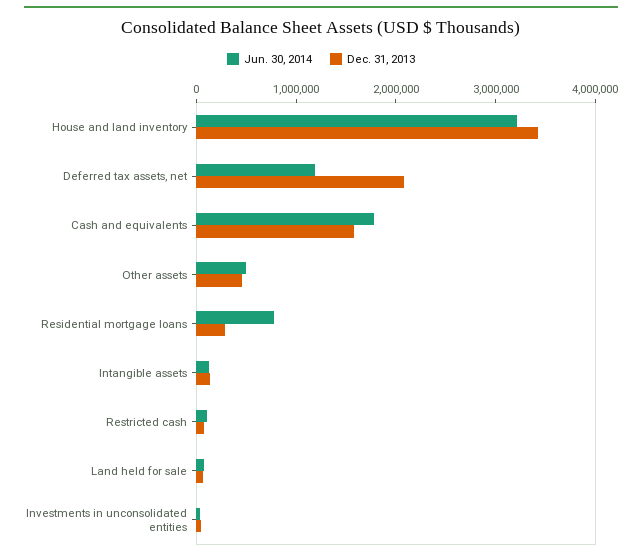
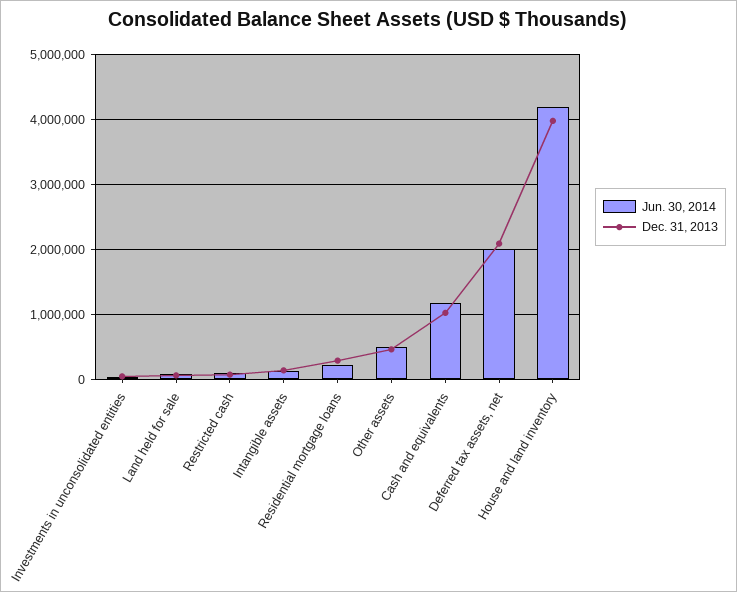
  {
    "Jun. 30, 2014": {
-     "House and land inventory": 3200000,
+     "House and land inventory": 4200000,
-     "Deferred tax assets, net": 1200000,
+     "Deferred tax assets, net": 2000000,
-     "Cash and equivalents": 1800000,
+     "Cash and equivalents": 1200000,
      "Other assets": 500000,
-     "Residential mortgage loans": 800000,
+     "Residential mortgage loans": 200000,
      "Intangible assets": 100000,
      "Restricted cash": 100000,
      "Land held for sale": 100000,
      "Investments in unconsolidated entities": 0
    },
    "Dec. 31, 2013": {
-     "House and land inventory": 3400000,
+     "House and land inventory": 4000000,
      "Deferred tax assets, net": 2100000,
-     "Cash and equivalents": 1600000,
+     "Cash and equivalents": 1000000,
      "Other assets": 500000,
      "Residential mortgage loans": 300000,
      "Intangible assets": 100000,
      "Restricted cash": 100000,
      "Land held for sale": 100000,
      "Investments in unconsolidated entities": 0
    }
  }

